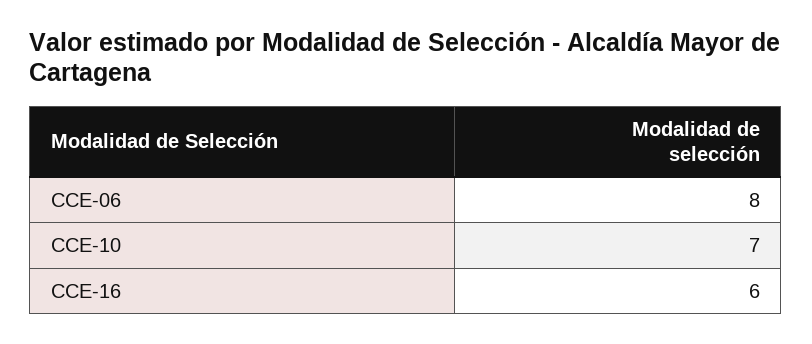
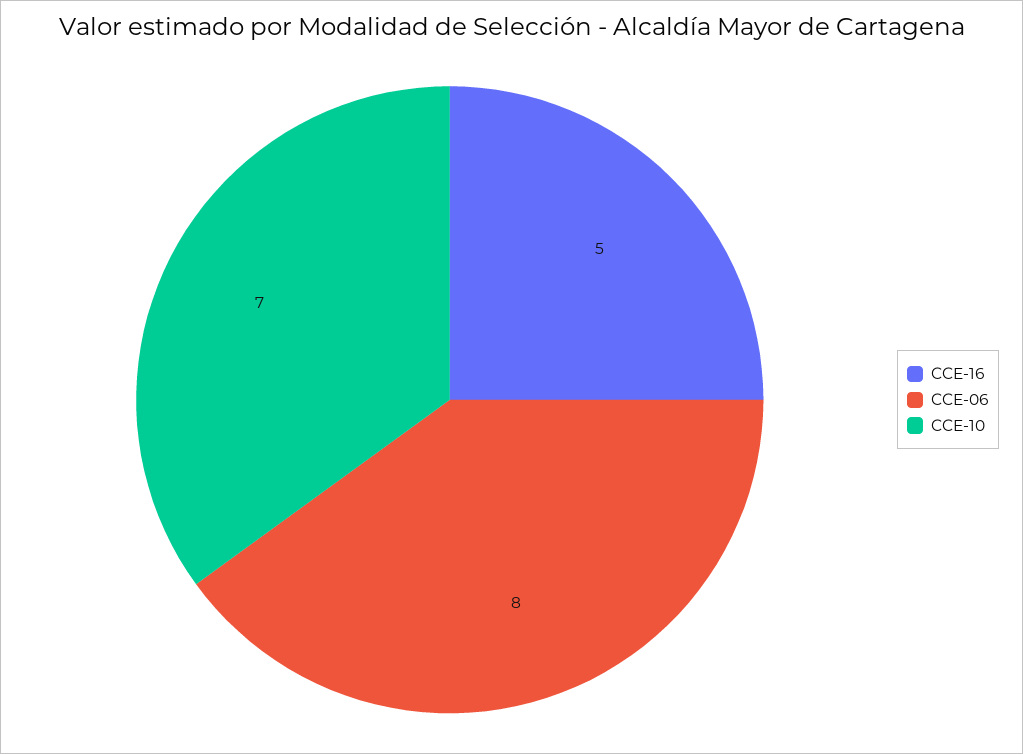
  {
    "CCE-06": 8,
    "CCE-10": 7,
-   "CCE-16": 6
+   "CCE-16": 5
  }

